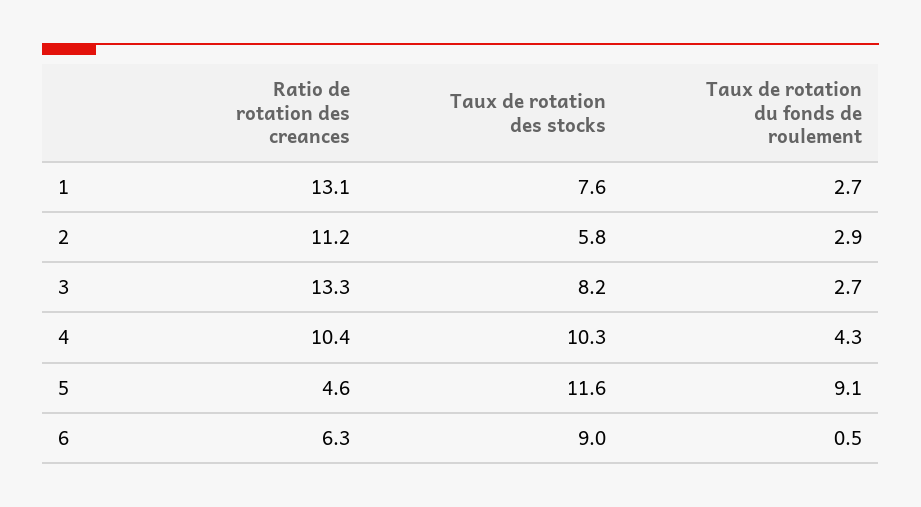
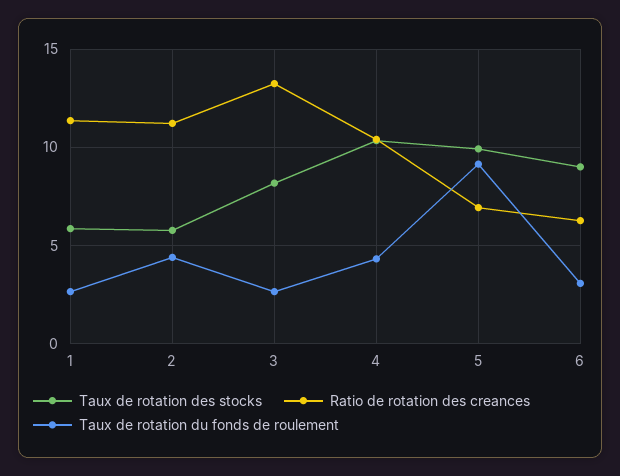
  {
    "Ratio de rotation des creances": {
-     "1": 13.1,
+     "1": 11.5,
      "2": 11.2,
      "3": 13.3,
      "4": 10.4,
-     "5": 4.6,
+     "5": 7,
      "6": 6.3
    },
    "Taux de rotation des stocks": {
-     "1": 7.6,
+     "1": 6,
      "2": 5.8,
      "3": 8.2,
      "4": 10.3,
-     "5": 11.6,
+     "5": 10,
      "6": 9
    },
    "Taux de rotation du fonds de roulement": {
      "1": 2.7,
-     "2": 2.9,
+     "2": 4.5,
      "3": 2.7,
      "4": 4.3,
      "5": 9.1,
-     "6": 0.5
+     "6": 3
    }
  }

